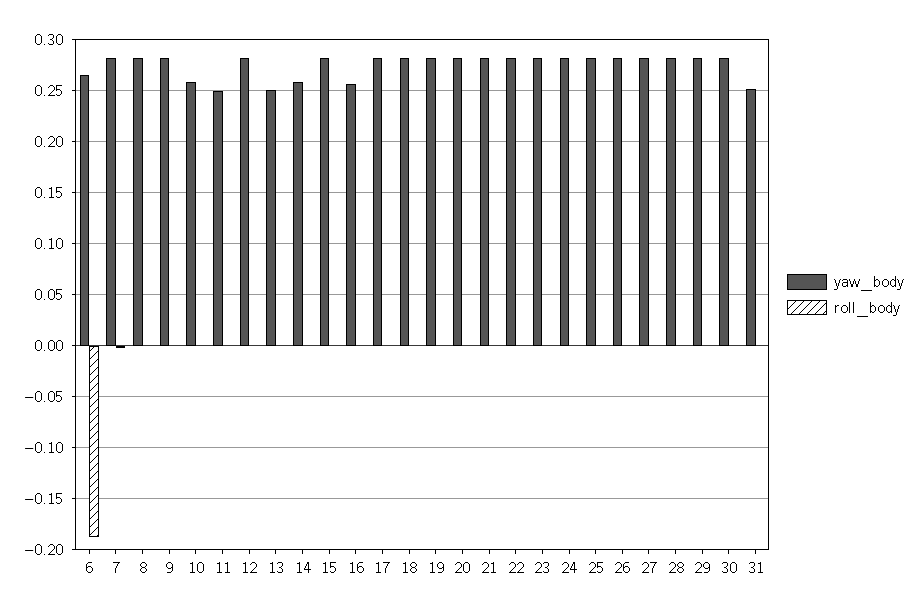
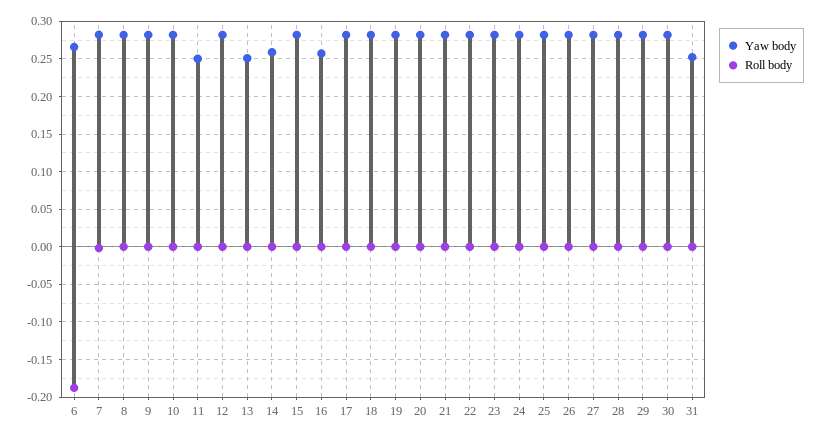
  {
    "yaw_body": {
      "6": 0.27,
      "7": 0.28,
      "8": 0.28,
      "9": 0.28,
-     "10": 0.26,
+     "10": 0.28,
      "11": 0.25,
      "12": 0.28,
      "13": 0.25,
      "14": 0.26,
      "15": 0.28,
      "16": 0.26,
      "17": 0.28,
      "18": 0.28,
      "19": 0.28,
      "20": 0.28,
      "21": 0.28,
      "22": 0.28,
      "23": 0.28,
      "24": 0.28,
      "25": 0.28,
      "26": 0.28,
      "27": 0.28,
      "28": 0.28,
      "29": 0.28,
      "30": 0.28,
      "31": 0.25
    },
    "roll_body": {
      "6": -0.19,
      "7": 0,
      "8": 0,
      "9": 0,
      "10": 0,
      "11": 0,
      "12": 0,
      "13": 0,
      "14": 0,
      "15": 0,
      "16": 0,
      "17": 0,
      "18": 0,
      "19": 0,
      "20": 0,
      "21": 0,
      "22": 0,
      "23": 0,
      "24": 0,
      "25": 0,
      "26": 0,
      "27": 0,
      "28": 0,
      "29": 0,
      "30": 0,
      "31": 0
    }
  }

